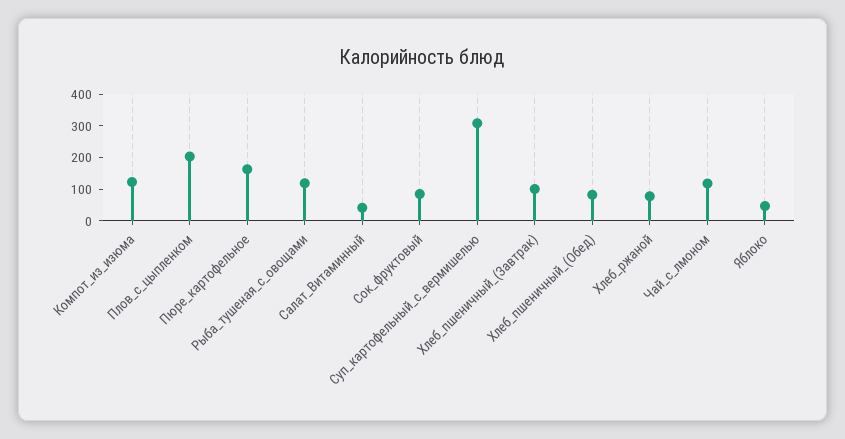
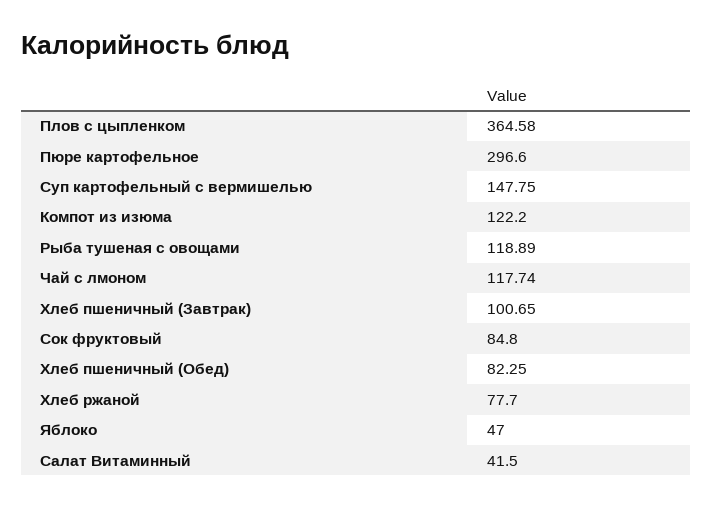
  {
    "Компот_из_изюма": 122.2,
-   "Плов_с_цыпленком": 200,
+   "Плов_с_цыпленком": 364.58,
-   "Пюре_картофельное": 150,
+   "Пюре_картофельное": 296.6,
    "Рыба_тушеная_с_овощами": 118.89,
    "Салат_Витаминный": 41.5,
    "Сок_фруктовый": 84.8,
-   "Суп_картофельный_с_вермишелью": 300,
+   "Суп_картофельный_с_вермишелью": 147.75,
    "Хлеб_пшеничный_(Завтрак)": 100.65,
    "Хлеб_пшеничный_(Обед)": 82.25,
    "Хлеб_ржаной": 77.7,
    "Чай_с_лмоном": 117.74,
    "Яблоко": 47
  }

